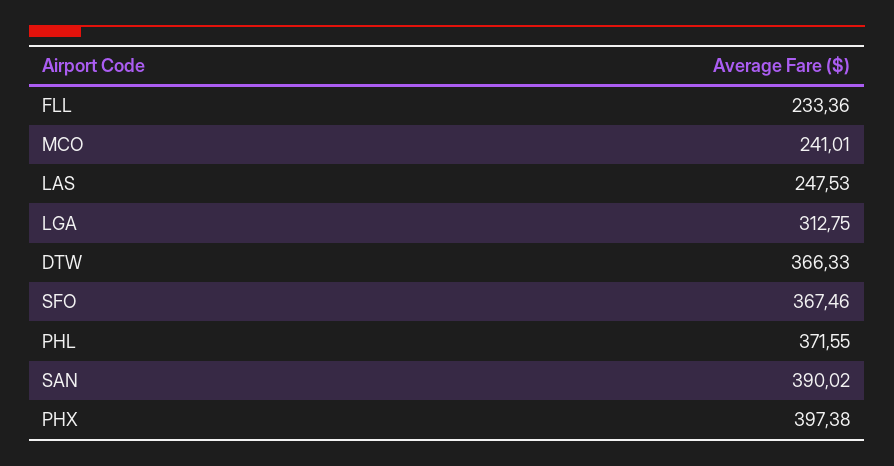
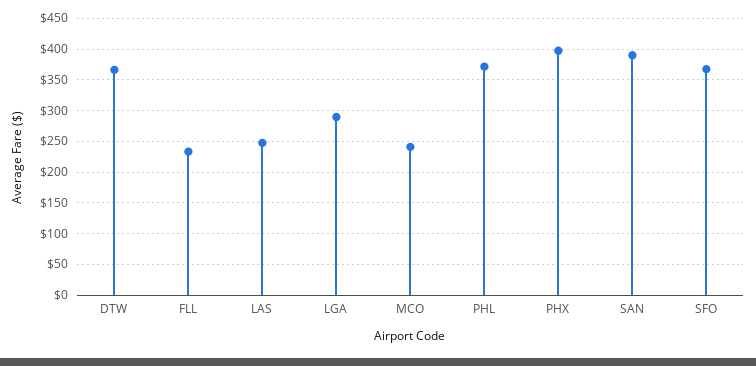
  {
    "FLL": 233.36,
    "MCO": 241.01,
    "LAS": 247.53,
-   "LGA": 312.75,
+   "LGA": 290,
    "DTW": 366.33,
    "SFO": 367.46,
    "PHL": 371.55,
    "SAN": 390.02,
    "PHX": 397.38
  }

